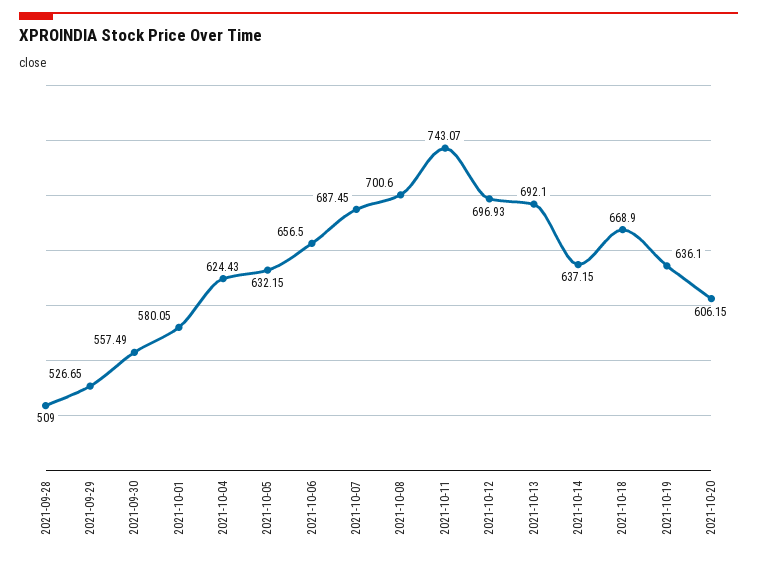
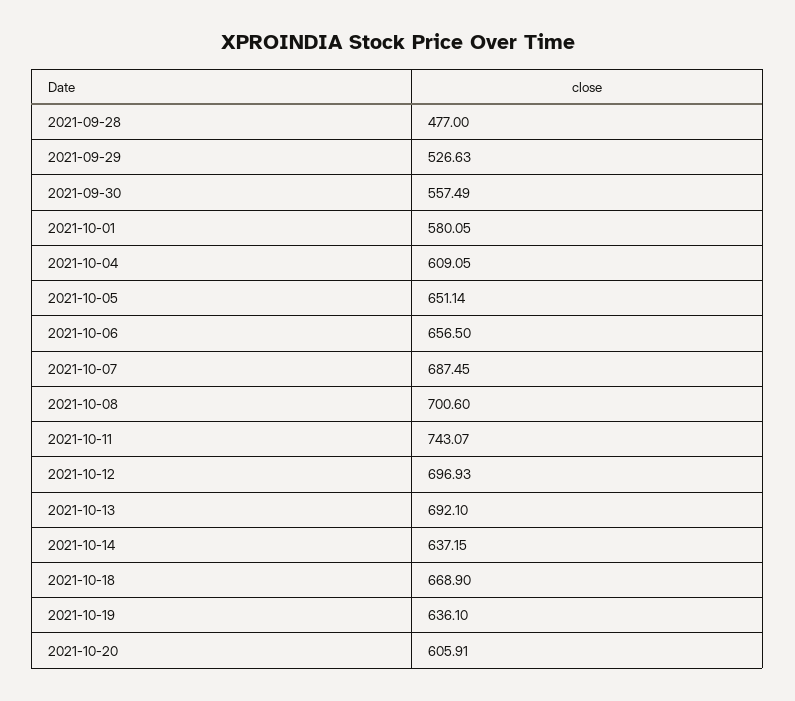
  {
-   "2021-09-28": 509,
+   "2021-09-28": 477,
-   "2021-09-29": 526.65,
+   "2021-09-29": 526.63,
    "2021-09-30": 557.49,
    "2021-10-01": 580.05,
-   "2021-10-04": 624.43,
+   "2021-10-04": 609.05,
-   "2021-10-05": 632.15,
+   "2021-10-05": 651.14,
    "2021-10-06": 656.5,
    "2021-10-07": 687.45,
    "2021-10-08": 700.6,
    "2021-10-11": 743.07,
    "2021-10-12": 696.93,
    "2021-10-13": 692.1,
    "2021-10-14": 637.15,
    "2021-10-18": 668.9,
    "2021-10-19": 636.1,
-   "2021-10-20": 606.15
+   "2021-10-20": 605.91
  }

